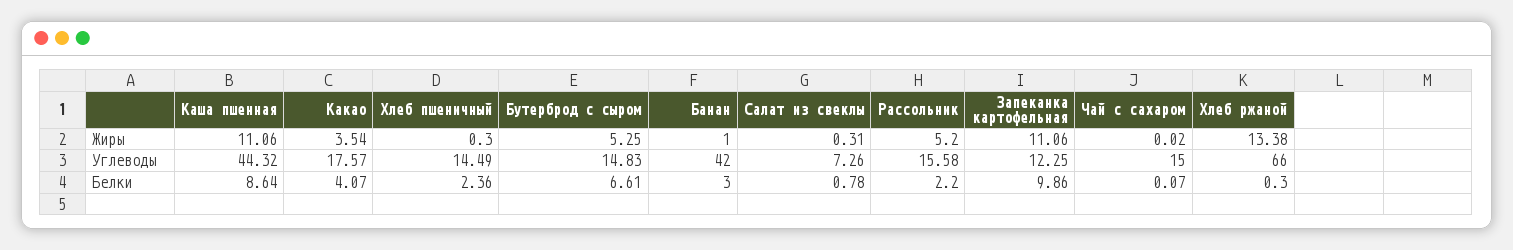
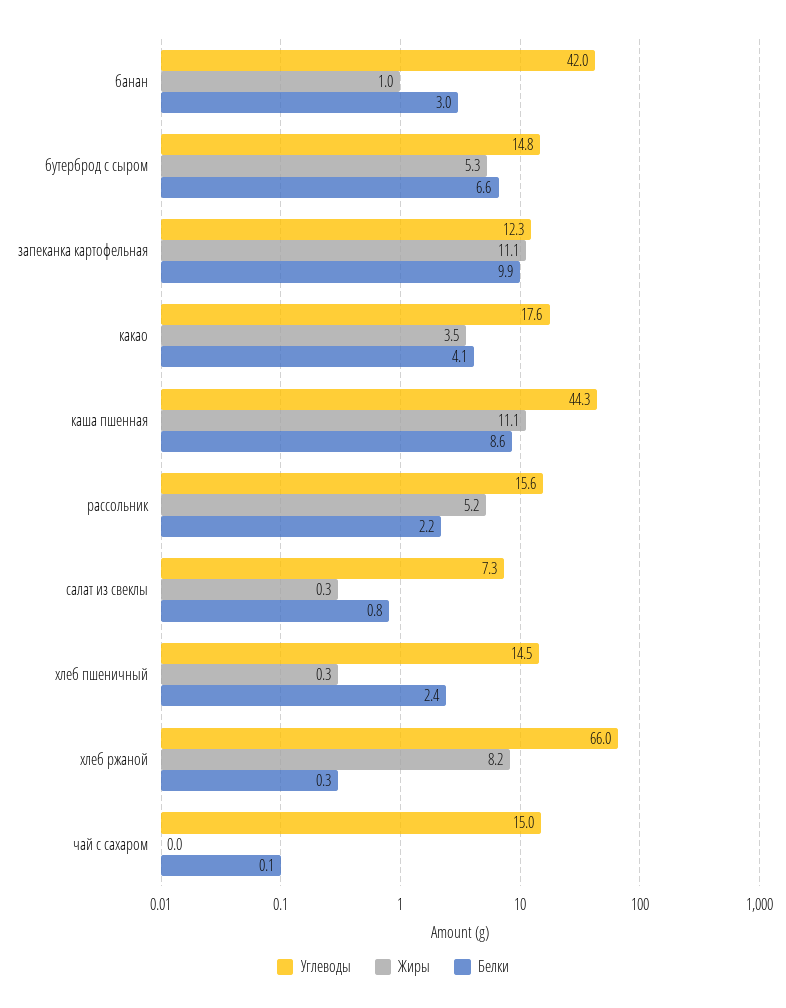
  {
    "Жиры": {
      "Каша пшенная": 11.06,
      "Какао": 3.54,
      "Хлеб пшеничный": 0.3,
      "Бутерброд с сыром": 5.25,
      "Банан": 1,
      "Салат из свеклы": 0.31,
      "Рассольник": 5.2,
      "Запеканка картофельная": 11.06,
      "Чай с сахаром": 0.02,
-     "Хлеб ржаной": 13.38
+     "Хлеб ржаной": 8.2
    },
    "Углеводы": {
      "Каша пшенная": 44.32,
      "Какао": 17.57,
      "Хлеб пшеничный": 14.49,
      "Бутерброд с сыром": 14.83,
      "Банан": 42,
      "Салат из свеклы": 7.26,
      "Рассольник": 15.58,
      "Запеканка картофельная": 12.25,
      "Чай с сахаром": 15,
      "Хлеб ржаной": 66
    },
    "Белки": {
      "Каша пшенная": 8.64,
      "Какао": 4.07,
      "Хлеб пшеничный": 2.36,
      "Бутерброд с сыром": 6.61,
      "Банан": 3,
      "Салат из свеклы": 0.78,
      "Рассольник": 2.2,
      "Запеканка картофельная": 9.86,
      "Чай с сахаром": 0.07,
      "Хлеб ржаной": 0.3
    }
  }

